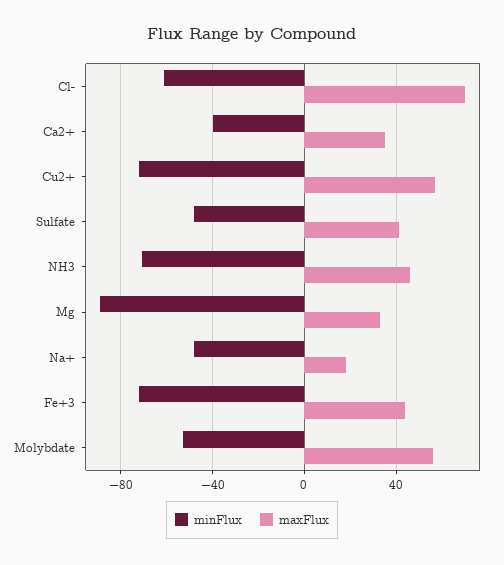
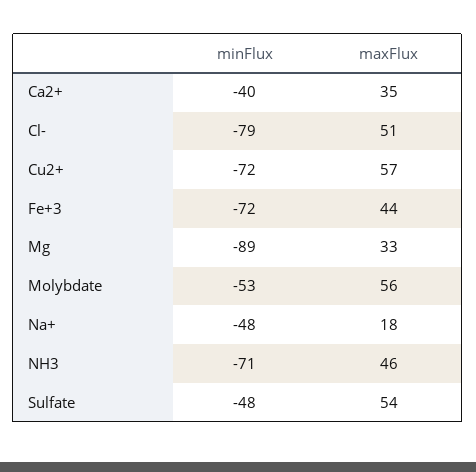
  {
    "minFlux": {
-     "Cl-": -60,
+     "Cl-": -79,
      "Ca2+": -40,
      "Cu2+": -72,
      "Sulfate": -48,
      "NH3": -71,
      "Mg": -89,
      "Na+": -48,
      "Fe+3": -72,
      "Molybdate": -53
    },
    "maxFlux": {
-     "Cl-": 70,
+     "Cl-": 51,
      "Ca2+": 35,
      "Cu2+": 57,
-     "Sulfate": 40,
+     "Sulfate": 54,
      "NH3": 46,
      "Mg": 33,
      "Na+": 18,
      "Fe+3": 44,
      "Molybdate": 56
    }
  }

